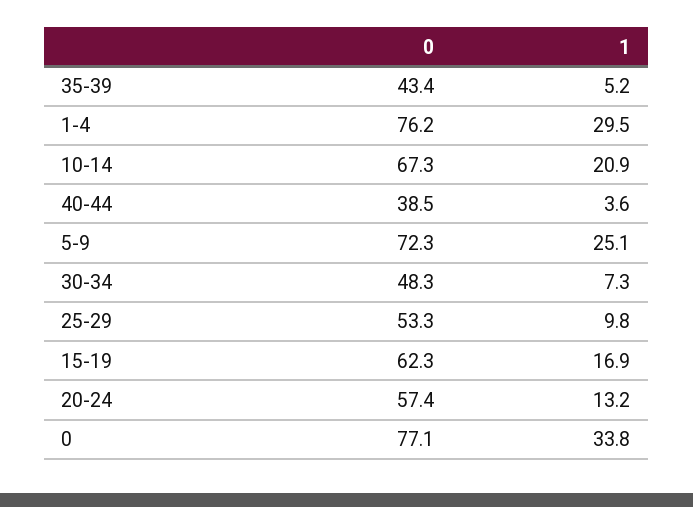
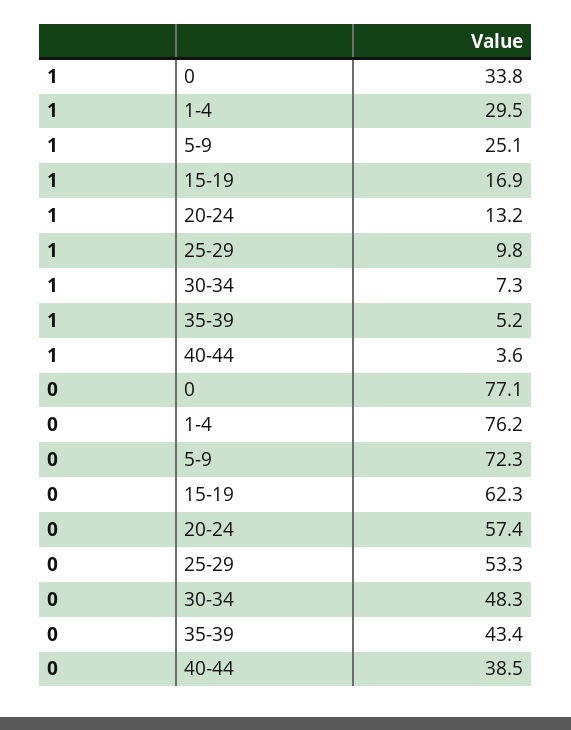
  {
    "0": {
      "35-39": 43.4,
      "1-4": 76.2,
-     "10-14": 67.3,
      "40-44": 38.5,
      "5-9": 72.3,
      "30-34": 48.3,
      "25-29": 53.3,
      "15-19": 62.3,
      "20-24": 57.4,
      "0": 77.1
    },
    "1": {
      "35-39": 5.2,
      "1-4": 29.5,
-     "10-14": 20.9,
      "40-44": 3.6,
      "5-9": 25.1,
      "30-34": 7.3,
      "25-29": 9.8,
      "15-19": 16.9,
      "20-24": 13.2,
      "0": 33.8
    }
  }

